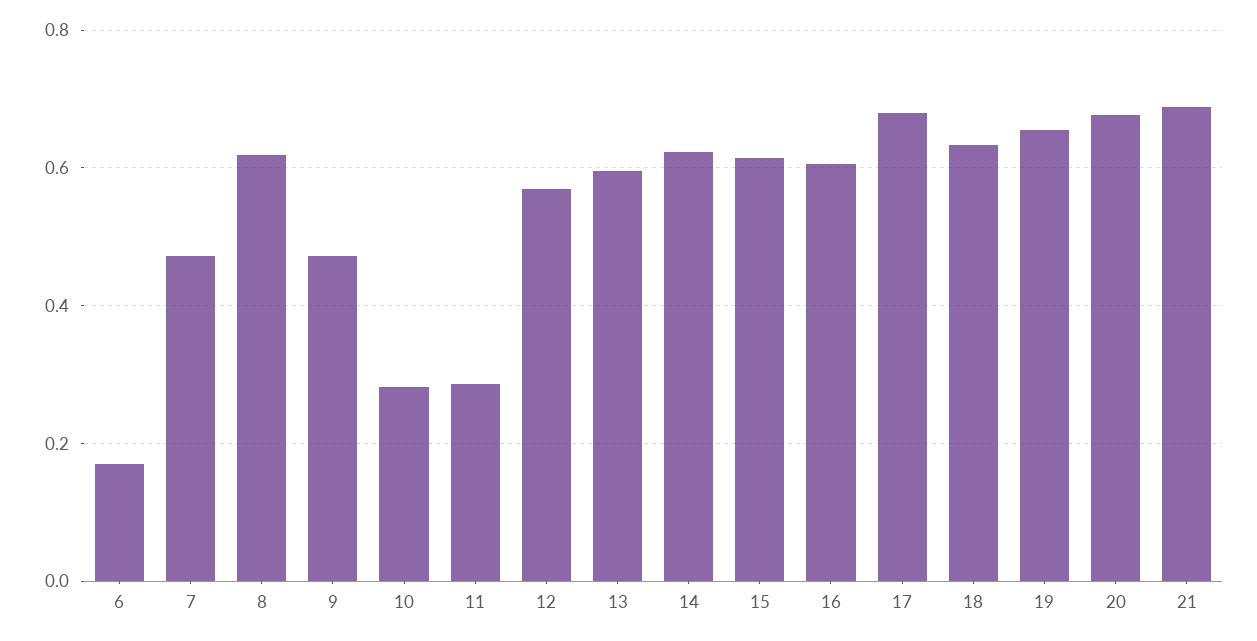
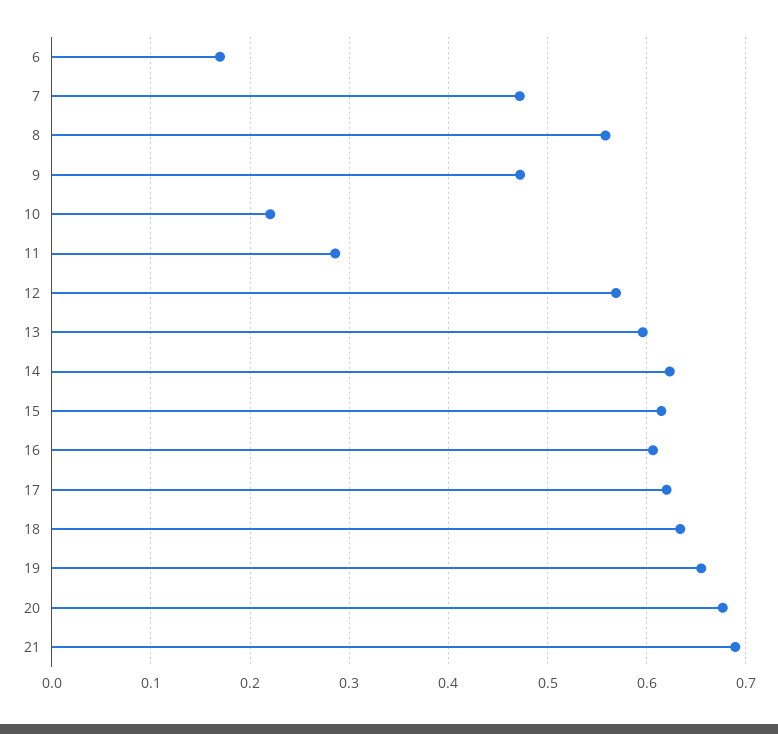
  {
    "6": 0.17,
    "7": 0.47,
-   "8": 0.62,
+   "8": 0.56,
    "9": 0.47,
-   "10": 0.28,
+   "10": 0.22,
    "11": 0.29,
    "12": 0.57,
    "13": 0.6,
    "14": 0.62,
    "15": 0.61,
    "16": 0.61,
-   "17": 0.68,
+   "17": 0.62,
    "18": 0.63,
    "19": 0.65,
    "20": 0.68,
    "21": 0.69
  }

